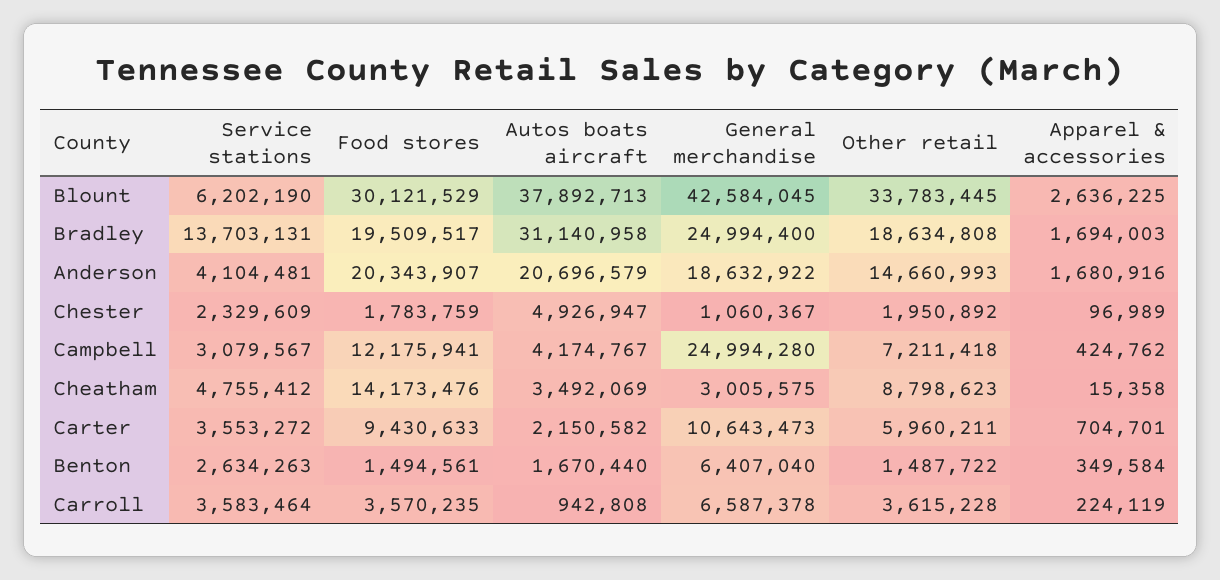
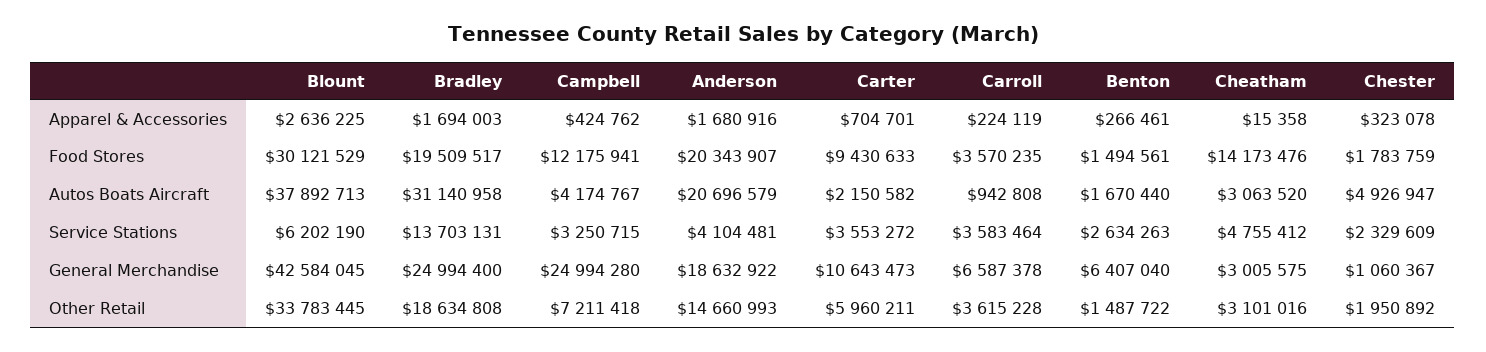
  {
    "Service stations": {
      "Blount": 6202190,
      "Bradley": 13703131,
      "Anderson": 4104481,
      "Chester": 2329609,
-     "Campbell": 3079567,
+     "Campbell": 3250715,
      "Cheatham": 4755412,
      "Carter": 3553272,
      "Benton": 2634263,
      "Carroll": 3583464
    },
    "Food stores": {
      "Blount": 30121529,
      "Bradley": 19509517,
      "Anderson": 20343907,
      "Chester": 1783759,
      "Campbell": 12175941,
      "Cheatham": 14173476,
      "Carter": 9430633,
      "Benton": 1494561,
      "Carroll": 3570235
    },
    "Autos boats aircraft": {
      "Blount": 37892713,
      "Bradley": 31140958,
      "Anderson": 20696579,
      "Chester": 4926947,
      "Campbell": 4174767,
-     "Cheatham": 3492069,
+     "Cheatham": 3063520,
      "Carter": 2150582,
      "Benton": 1670440,
      "Carroll": 942808
    },
    "General merchandise": {
      "Blount": 42584045,
      "Bradley": 24994400,
      "Anderson": 18632922,
      "Chester": 1060367,
      "Campbell": 24994280,
      "Cheatham": 3005575,
      "Carter": 10643473,
      "Benton": 6407040,
      "Carroll": 6587378
    },
    "Other retail": {
      "Blount": 33783445,
      "Bradley": 18634808,
      "Anderson": 14660993,
      "Chester": 1950892,
      "Campbell": 7211418,
-     "Cheatham": 8798623,
+     "Cheatham": 3101016,
      "Carter": 5960211,
      "Benton": 1487722,
      "Carroll": 3615228
    },
    "Apparel & accessories": {
      "Blount": 2636225,
      "Bradley": 1694003,
      "Anderson": 1680916,
-     "Chester": 96989,
+     "Chester": 323078,
      "Campbell": 424762,
      "Cheatham": 15358,
      "Carter": 704701,
-     "Benton": 349584,
+     "Benton": 266461,
      "Carroll": 224119
    }
  }

